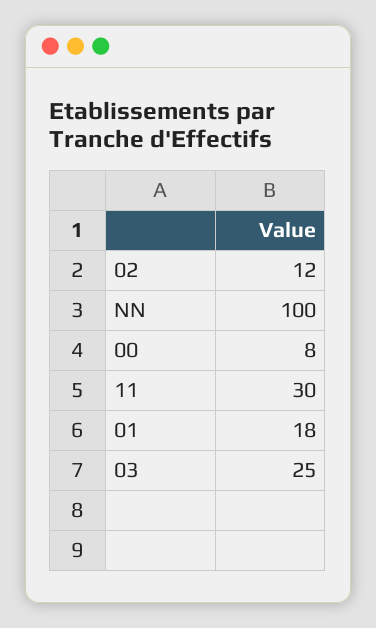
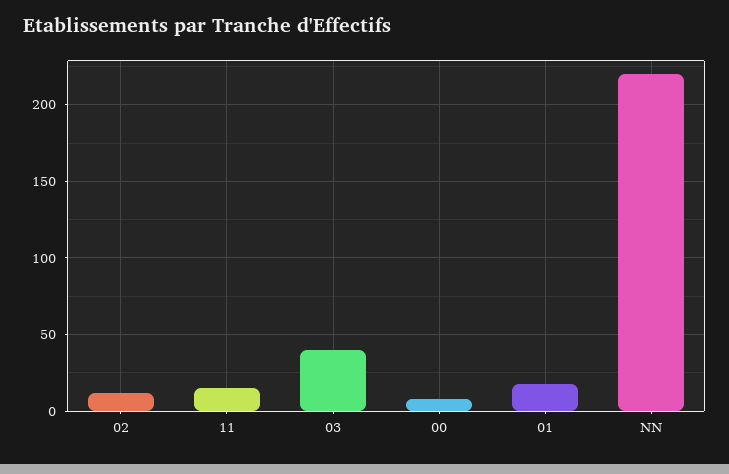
  {
    "02": 12,
-   "NN": 100,
+   "NN": 220,
    "00": 8,
-   "11": 30,
+   "11": 15,
    "01": 18,
-   "03": 25
+   "03": 40
  }

